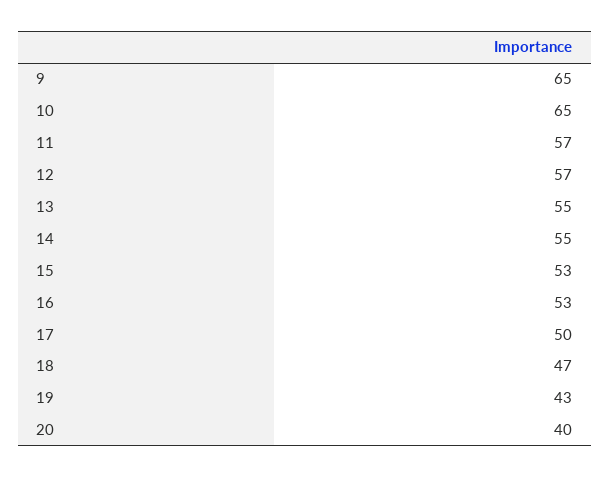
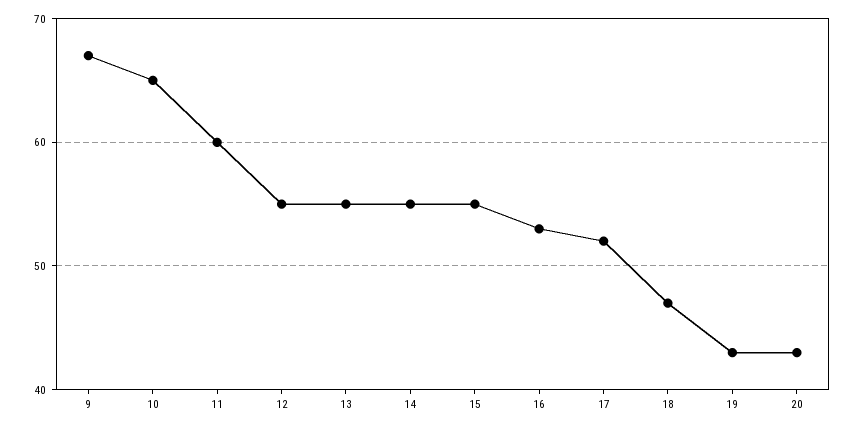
  {
-   "9": 65,
+   "9": 67,
    "10": 65,
-   "11": 57,
+   "11": 60,
-   "12": 57,
+   "12": 55,
    "13": 55,
    "14": 55,
-   "15": 53,
+   "15": 55,
    "16": 53,
-   "17": 50,
+   "17": 52,
    "18": 47,
    "19": 43,
-   "20": 40
+   "20": 43
  }

